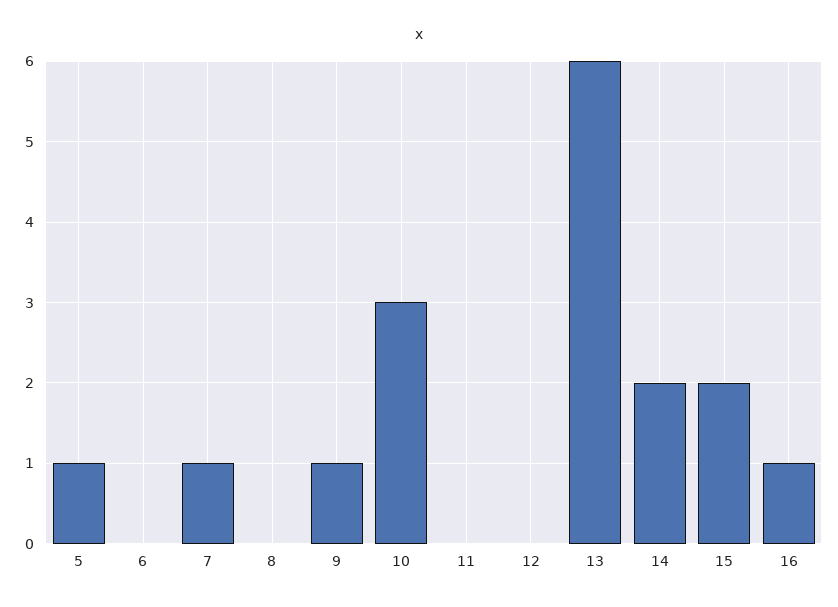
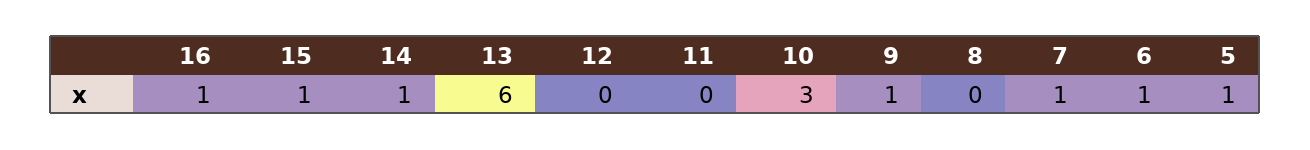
  {
    "5": 1,
-   "6": 0,
+   "6": 1,
    "7": 1,
    "8": 0,
    "9": 1,
    "10": 3,
    "11": 0,
    "12": 0,
    "13": 6,
-   "14": 2,
+   "14": 1,
-   "15": 2,
+   "15": 1,
    "16": 1
  }

